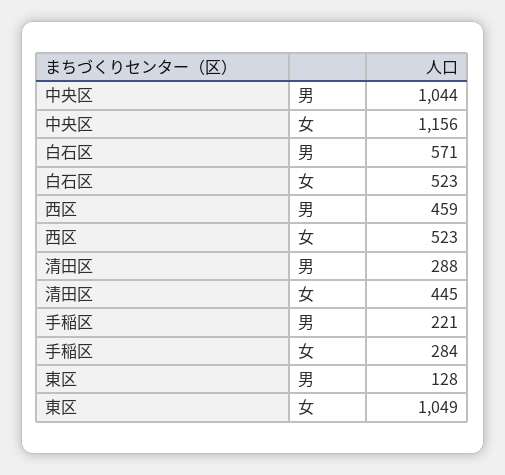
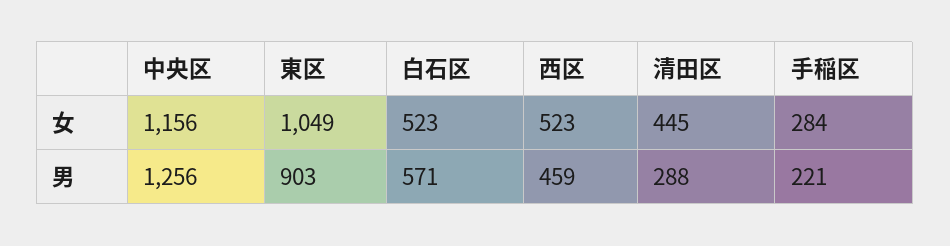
  {
    "中央区": {
-     "男": 1044,
+     "男": 1256,
      "女": 1156
    },
    "白石区": {
      "男": 571,
      "女": 523
    },
    "西区": {
      "男": 459,
      "女": 523
    },
    "清田区": {
      "男": 288,
      "女": 445
    },
    "手稲区": {
      "男": 221,
      "女": 284
    },
    "東区": {
-     "男": 128,
+     "男": 903,
      "女": 1049
    }
  }

